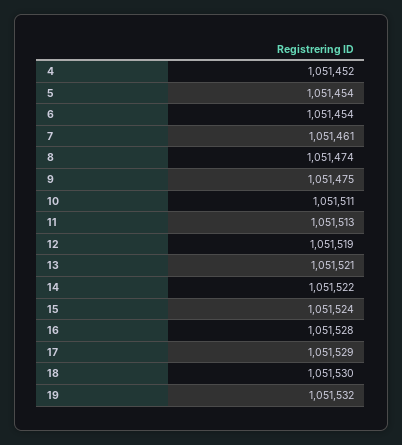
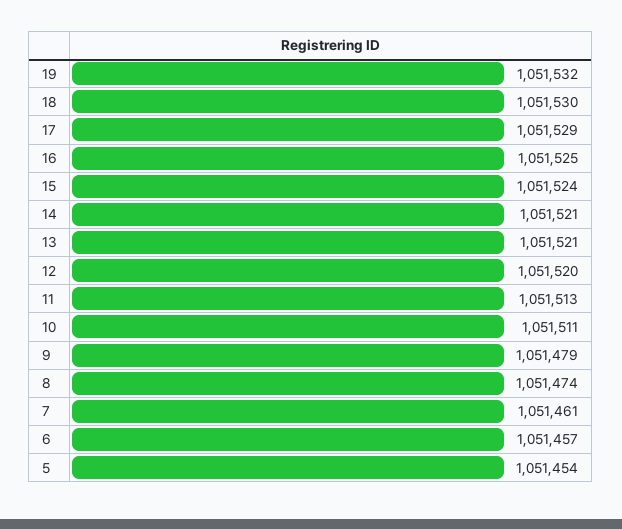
  {
-   "4": 1051452,
    "5": 1051454,
-   "6": 1051454,
+   "6": 1051457,
    "7": 1051461,
    "8": 1051474,
-   "9": 1051475,
+   "9": 1051479,
    "10": 1051511,
    "11": 1051513,
-   "12": 1051519,
+   "12": 1051520,
    "13": 1051521,
-   "14": 1051522,
+   "14": 1051521,
    "15": 1051524,
-   "16": 1051528,
+   "16": 1051525,
    "17": 1051529,
    "18": 1051530,
    "19": 1051532
  }

